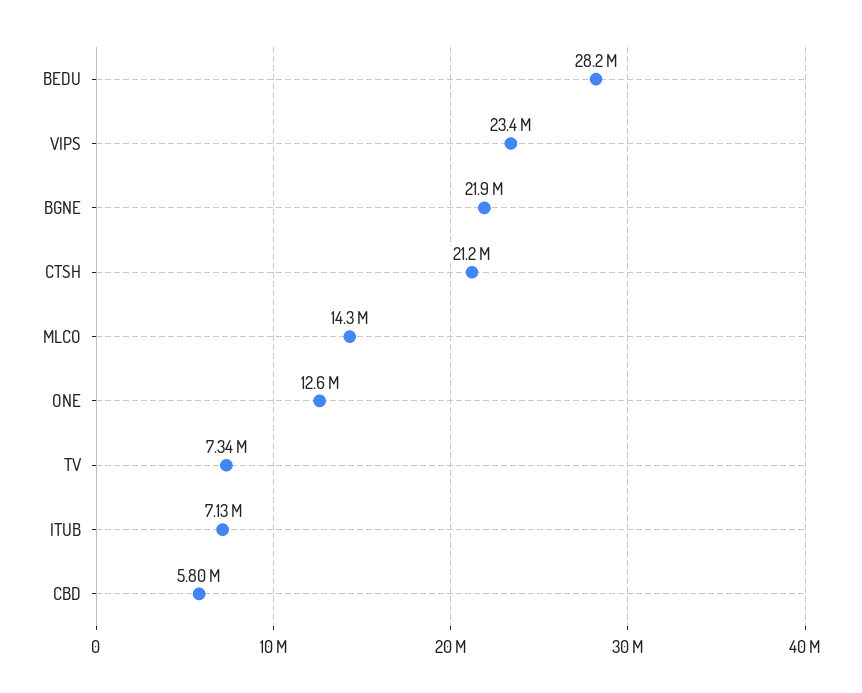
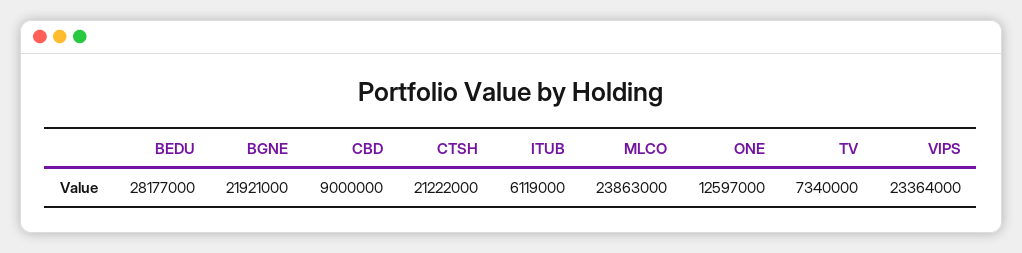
  {
    "BEDU": 28177000,
    "VIPS": 23364000,
    "BGNE": 21921000,
    "CTSH": 21222000,
-   "MLCO": 14300000,
+   "MLCO": 23863000,
    "ONE": 12597000,
    "TV": 7340000,
-   "ITUB": 7130000,
+   "ITUB": 6119000,
-   "CBD": 5800000
+   "CBD": 9000000
  }

